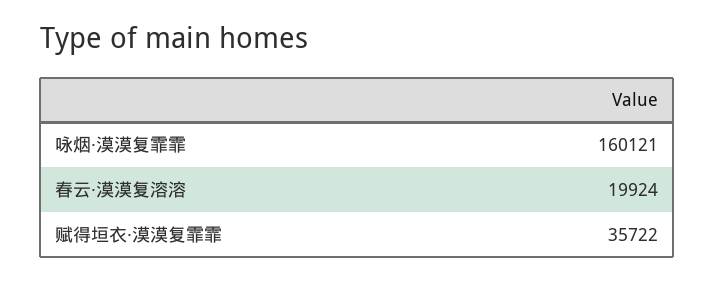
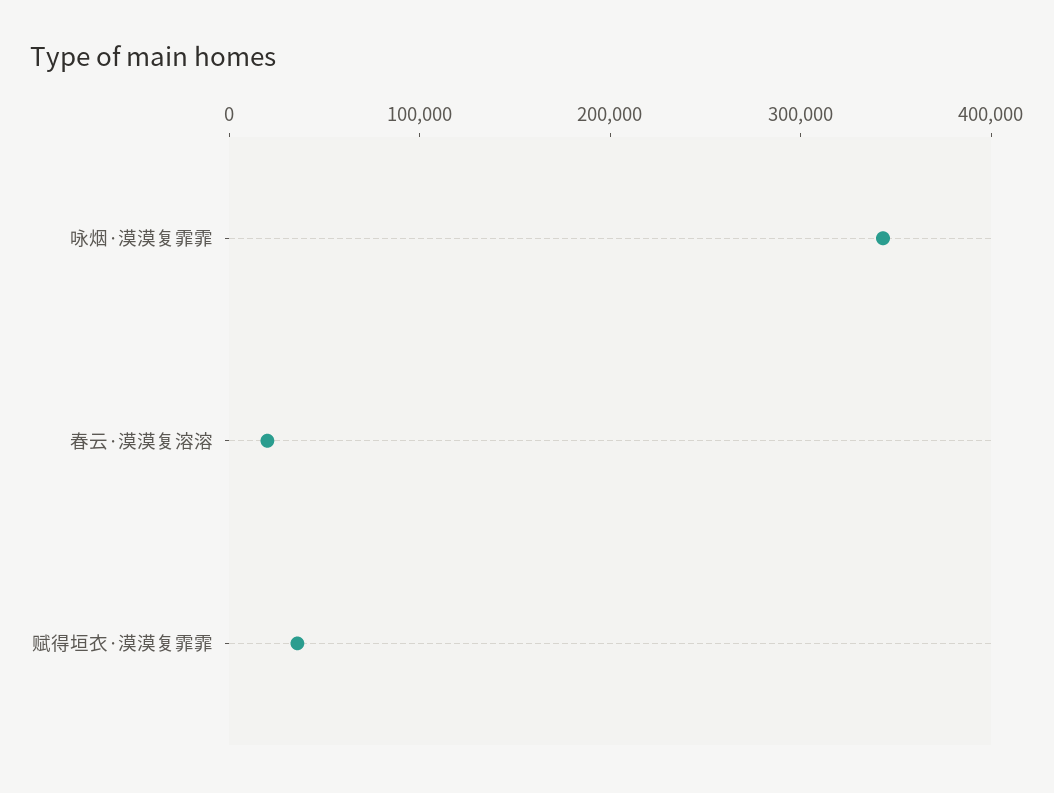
  {
-   "咏烟·漠漠复霏霏": 160121,
+   "咏烟·漠漠复霏霏": 340000,
    "春云·漠漠复溶溶": 19924,
    "赋得垣衣·漠漠复霏霏": 35722
  }

